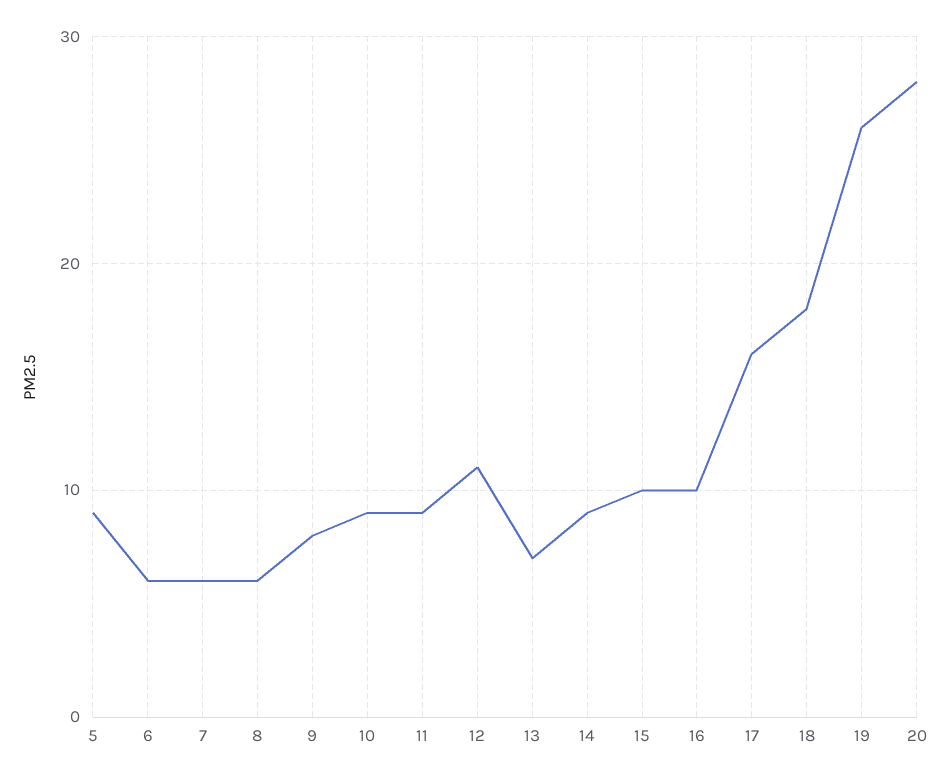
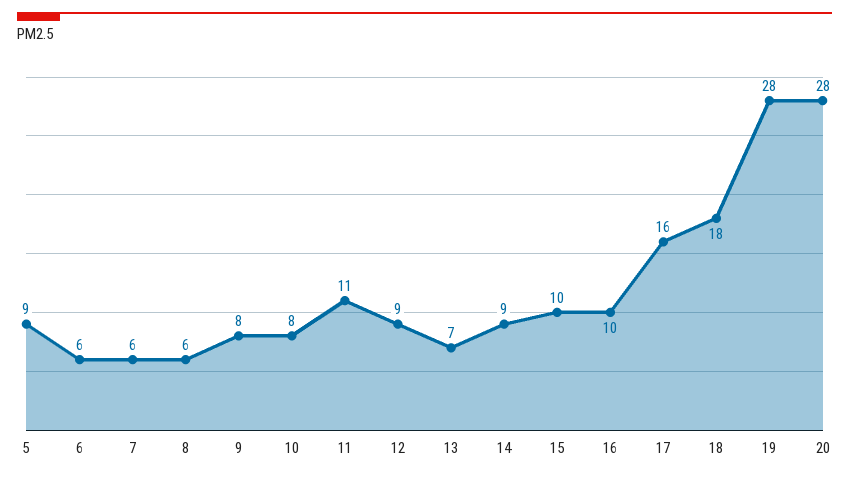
  {
    "5": 9,
    "6": 6,
    "7": 6,
    "8": 6,
    "9": 8,
-   "10": 9,
+   "10": 8,
-   "11": 9,
+   "11": 11,
-   "12": 11,
+   "12": 9,
    "13": 7,
    "14": 9,
    "15": 10,
    "16": 10,
    "17": 16,
    "18": 18,
-   "19": 26,
+   "19": 28,
    "20": 28
  }

